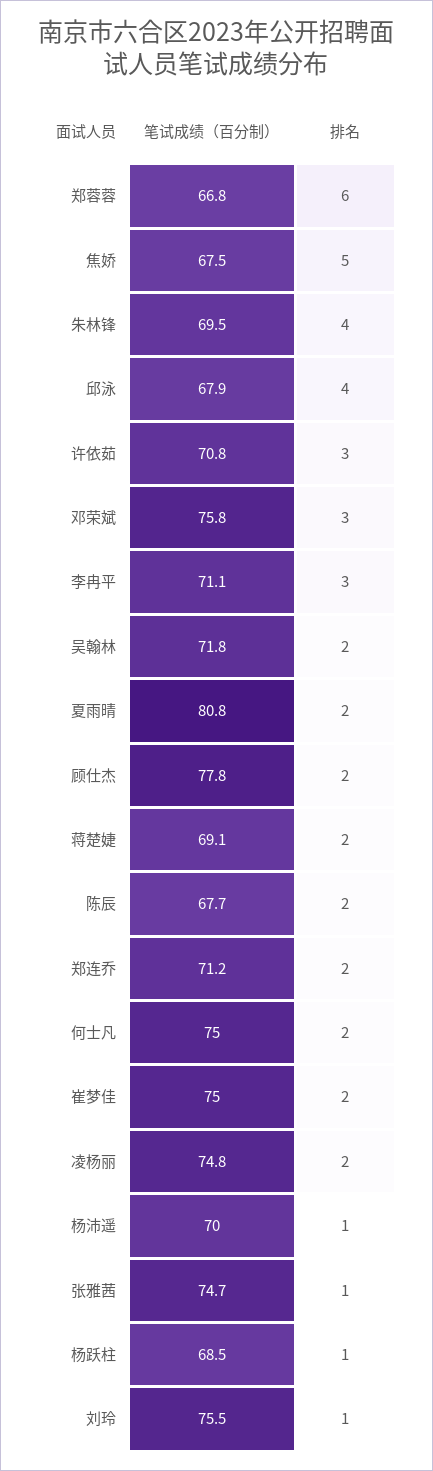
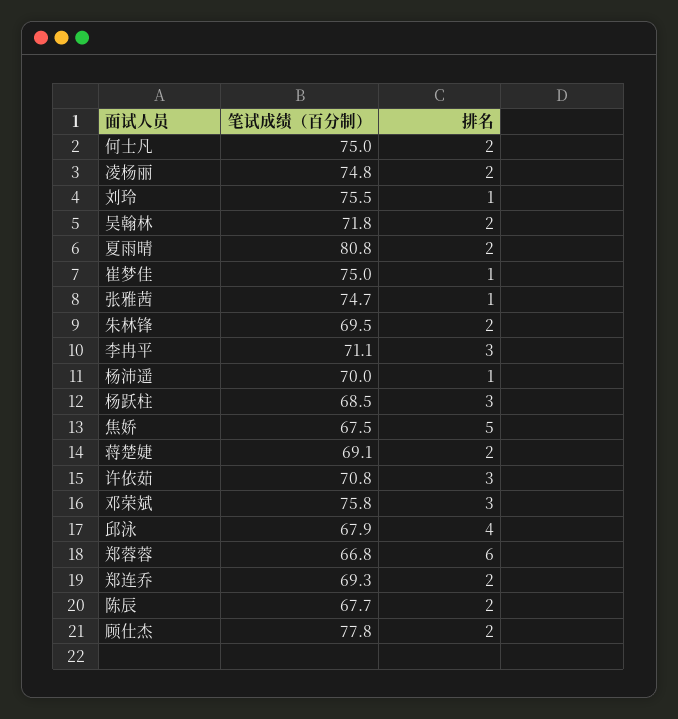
  {
    "笔试成绩（百分制）": {
      "郑蓉蓉": 66.8,
      "焦娇": 67.5,
      "朱林锋": 69.5,
      "邱泳": 67.9,
      "许依茹": 70.8,
      "邓荣斌": 75.8,
      "李冉平": 71.1,
      "吴翰林": 71.8,
      "夏雨晴": 80.8,
      "顾仕杰": 77.8,
      "蒋楚婕": 69.1,
      "陈辰": 67.7,
-     "郑连乔": 71.2,
+     "郑连乔": 69.3,
      "何士凡": 75,
      "崔梦佳": 75,
      "凌杨丽": 74.8,
      "杨沛遥": 70,
      "张雅茜": 74.7,
      "杨跃柱": 68.5,
      "刘玲": 75.5
    },
    "排名": {
      "郑蓉蓉": 6,
      "焦娇": 5,
-     "朱林锋": 4,
+     "朱林锋": 2,
      "邱泳": 4,
      "许依茹": 3,
      "邓荣斌": 3,
      "李冉平": 3,
      "吴翰林": 2,
      "夏雨晴": 2,
      "顾仕杰": 2,
      "蒋楚婕": 2,
      "陈辰": 2,
      "郑连乔": 2,
      "何士凡": 2,
-     "崔梦佳": 2,
+     "崔梦佳": 1,
      "凌杨丽": 2,
      "杨沛遥": 1,
      "张雅茜": 1,
-     "杨跃柱": 1,
+     "杨跃柱": 3,
      "刘玲": 1
    }
  }

